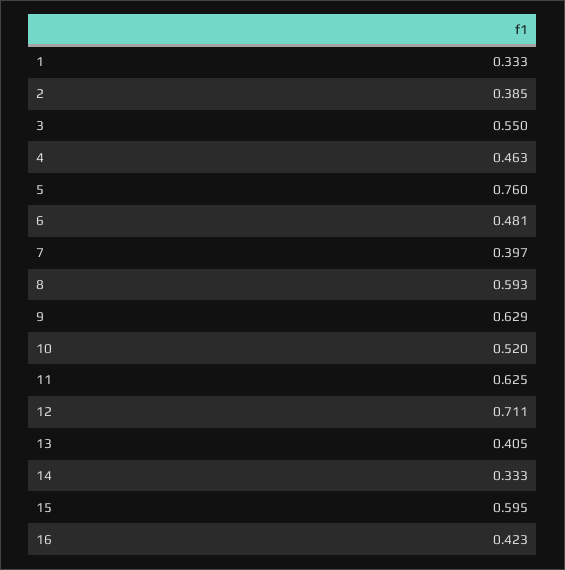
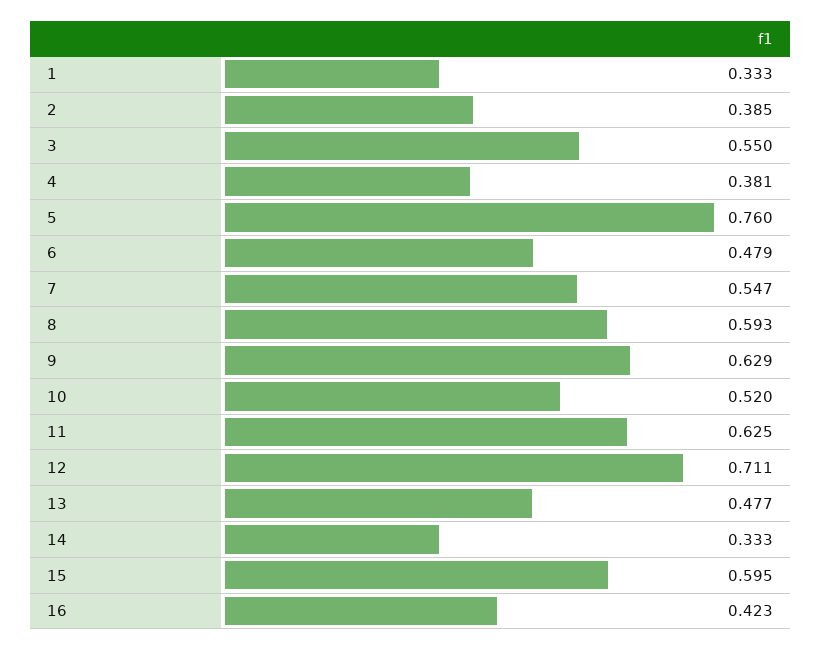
  {
    "1": 0.333,
    "2": 0.385,
    "3": 0.55,
-   "4": 0.463,
+   "4": 0.381,
    "5": 0.76,
-   "6": 0.481,
+   "6": 0.479,
-   "7": 0.397,
+   "7": 0.547,
    "8": 0.593,
    "9": 0.629,
    "10": 0.52,
    "11": 0.625,
    "12": 0.711,
-   "13": 0.405,
+   "13": 0.477,
    "14": 0.333,
    "15": 0.595,
    "16": 0.423
  }

